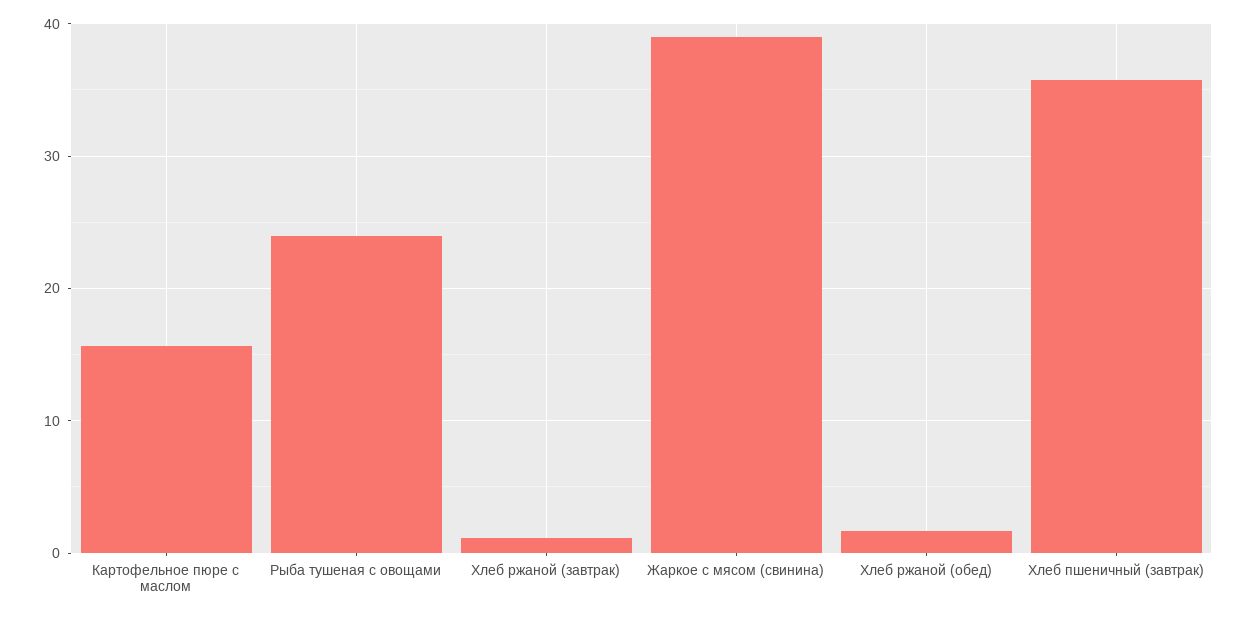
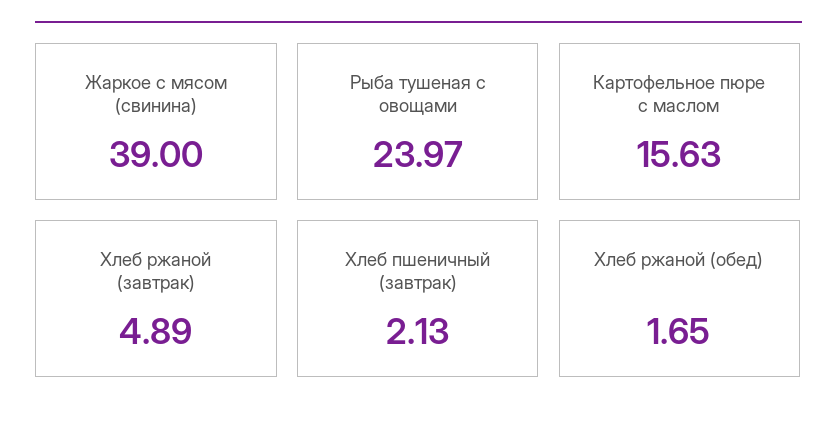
  {
    "Картофельное пюре с маслом": 15.63,
    "Рыба тушеная с овощами": 23.97,
-   "Хлеб ржаной (завтрак)": 1,
+   "Хлеб ржаной (завтрак)": 4.89,
    "Жаркое с мясом (свинина)": 39,
    "Хлеб ржаной (обед)": 1.65,
-   "Хлеб пшеничный (завтрак)": 36
+   "Хлеб пшеничный (завтрак)": 2.13
  }

